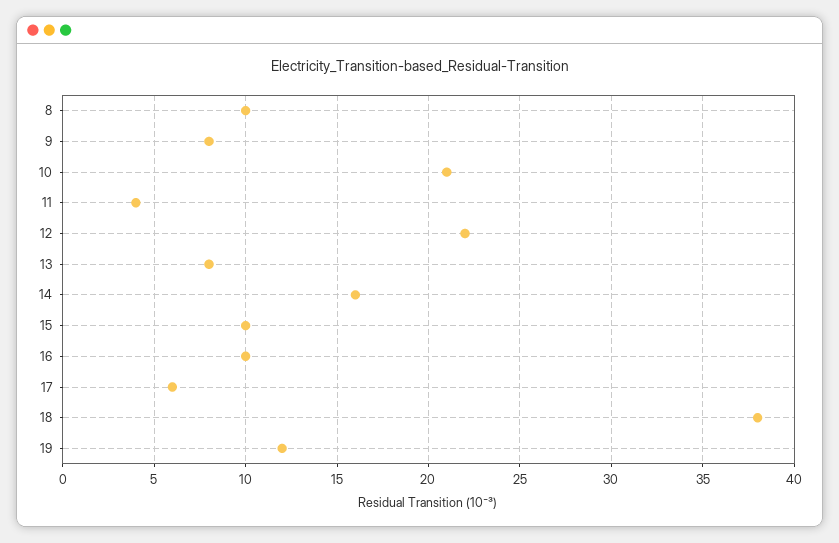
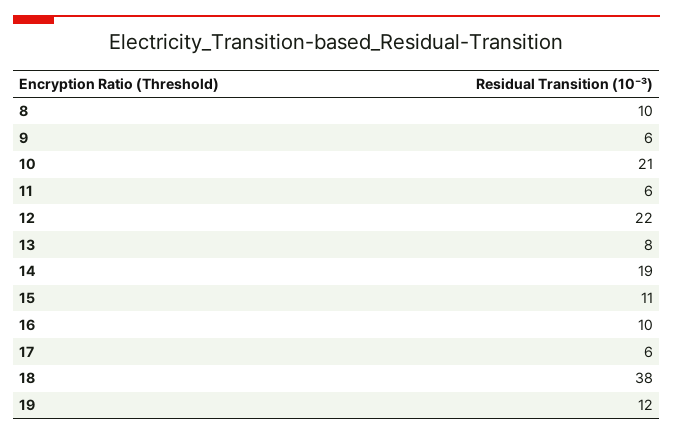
  {
    "8": 10,
-   "9": 8,
+   "9": 6,
    "10": 21,
-   "11": 4,
+   "11": 6,
    "12": 22,
    "13": 8,
-   "14": 16,
+   "14": 19,
-   "15": 10,
+   "15": 11,
    "16": 10,
    "17": 6,
    "18": 38,
    "19": 12
  }

